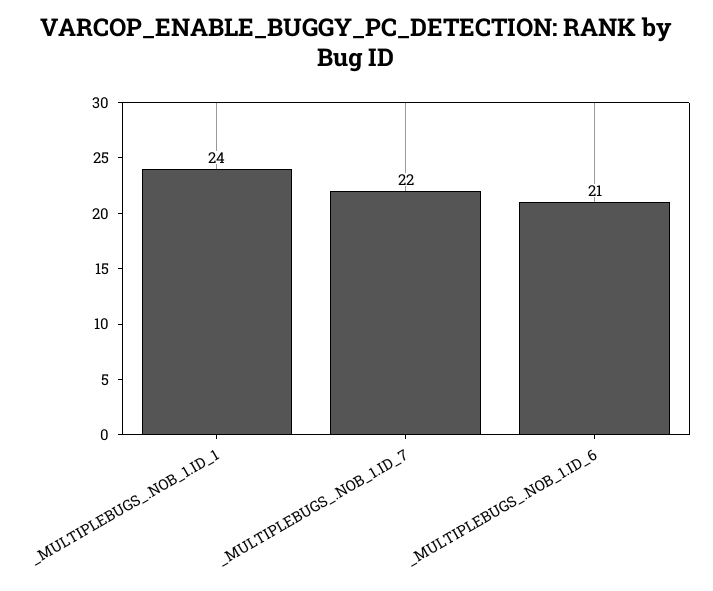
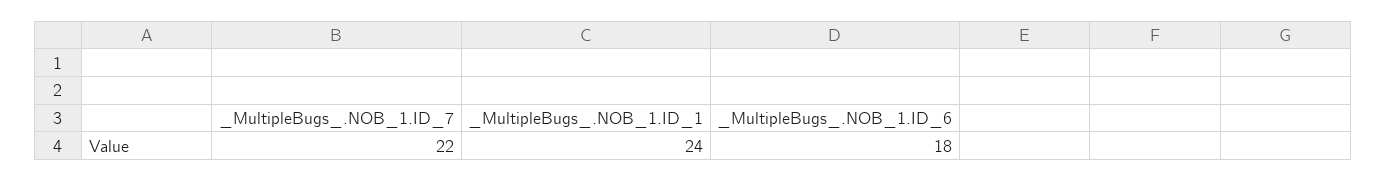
  {
    "_MULTIPLEBUGS_.NOB_1.ID_1": 24,
    "_MULTIPLEBUGS_.NOB_1.ID_7": 22,
-   "_MULTIPLEBUGS_.NOB_1.ID_6": 21
+   "_MULTIPLEBUGS_.NOB_1.ID_6": 18
  }

